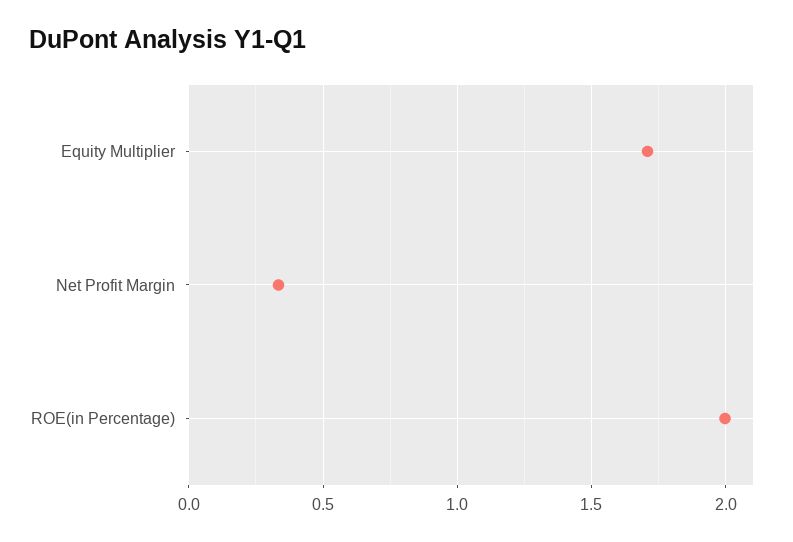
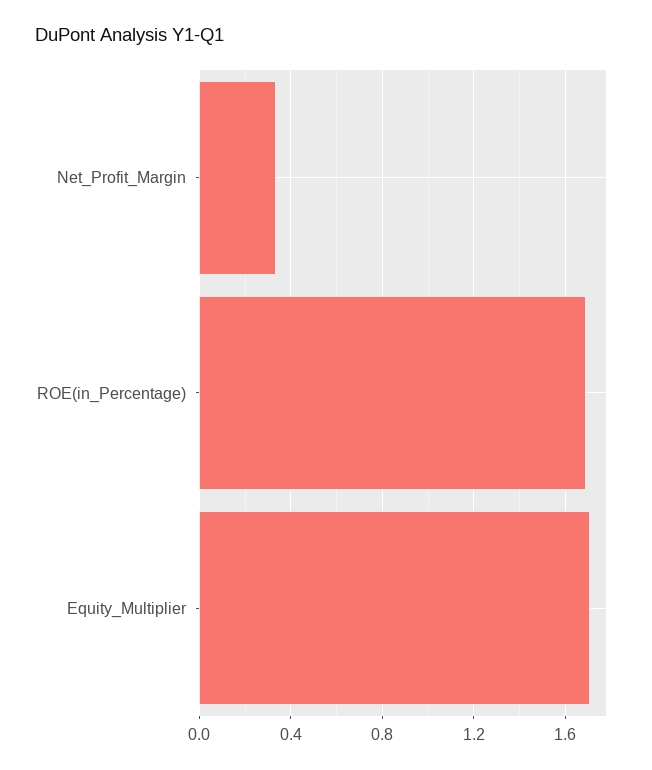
  {
    "Equity Multiplier": 1.7,
    "Net Profit Margin": 0.35,
-   "ROE(in Percentage)": 2
+   "ROE(in Percentage)": 1.7
  }

